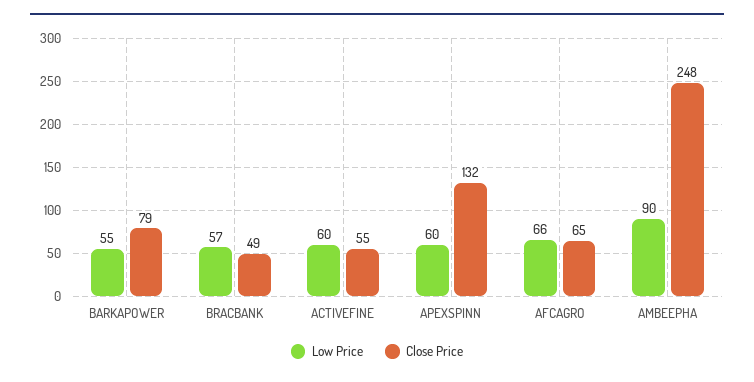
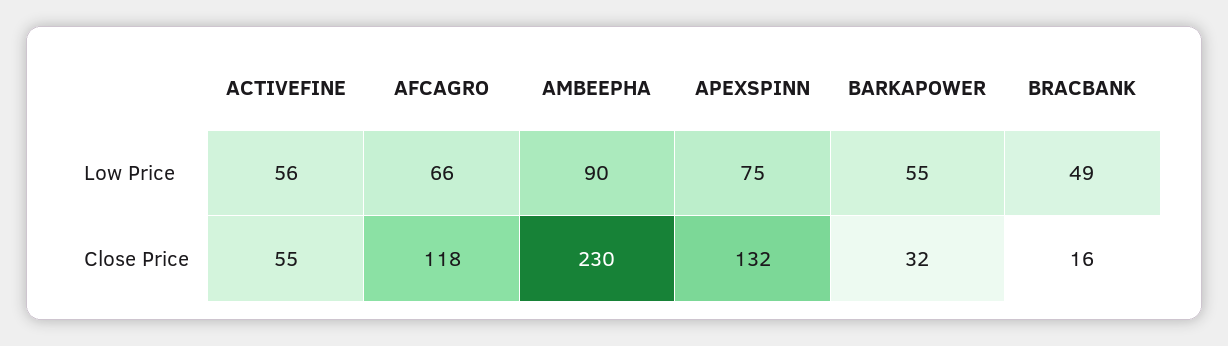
  {
    "Low Price": {
      "BARKAPOWER": 55,
-     "BRACBANK": 57,
+     "BRACBANK": 49,
-     "ACTIVEFINE": 60,
+     "ACTIVEFINE": 56,
-     "APEXSPINN": 60,
+     "APEXSPINN": 75,
      "AFCAGRO": 66,
      "AMBEEPHA": 90
    },
    "Close Price": {
-     "BARKAPOWER": 79,
+     "BARKAPOWER": 32,
-     "BRACBANK": 49,
+     "BRACBANK": 16,
      "ACTIVEFINE": 55,
      "APEXSPINN": 132,
-     "AFCAGRO": 65,
+     "AFCAGRO": 118,
-     "AMBEEPHA": 248
+     "AMBEEPHA": 230
    }
  }

